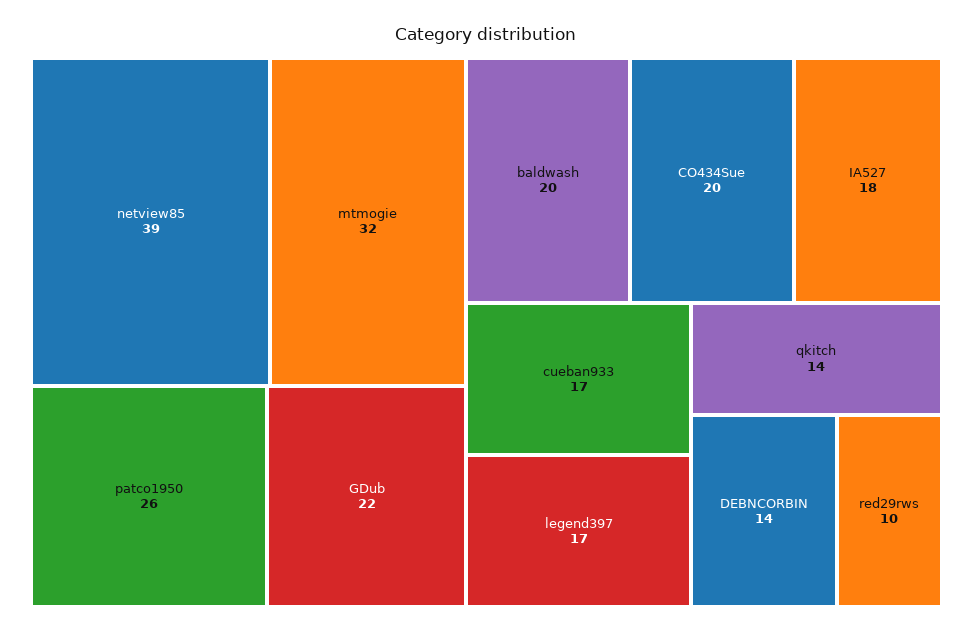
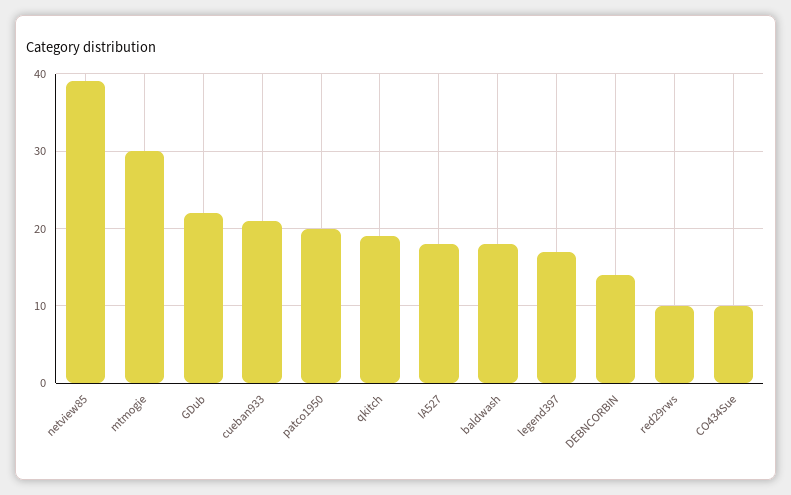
  {
    "netview85": 39,
-   "mtmogie": 32,
+   "mtmogie": 30,
-   "patco1950": 26,
+   "patco1950": 20,
    "GDub": 22,
-   "baldwash": 20,
+   "baldwash": 18,
-   "CO434Sue": 20,
+   "CO434Sue": 10,
    "IA527": 18,
-   "cueban933": 17,
+   "cueban933": 21,
    "legend397": 17,
-   "qkitch": 14,
+   "qkitch": 19,
    "DEBNCORBIN": 14,
    "red29rws": 10
  }

